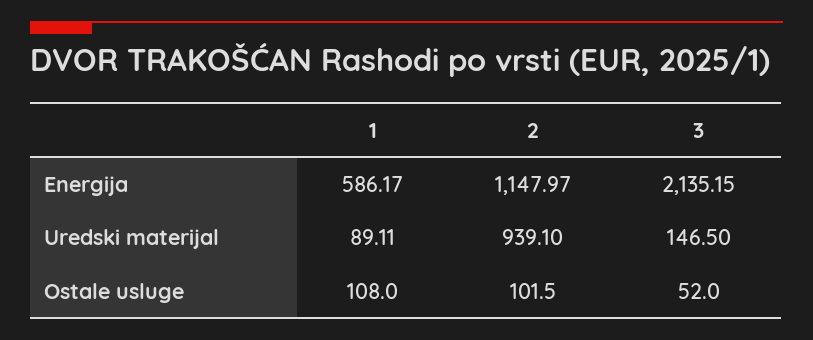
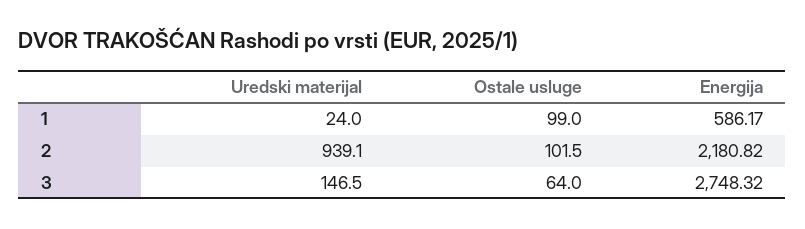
  {
    "1": {
      "Energija": 586.17,
-     "Uredski materijal": 89.11,
+     "Uredski materijal": 24,
-     "Ostale usluge": 108
+     "Ostale usluge": 99
    },
    "2": {
-     "Energija": 1147.97,
+     "Energija": 2180.82,
      "Uredski materijal": 939.1,
      "Ostale usluge": 101.5
    },
    "3": {
-     "Energija": 2135.15,
+     "Energija": 2748.32,
      "Uredski materijal": 146.5,
-     "Ostale usluge": 52
+     "Ostale usluge": 64
    }
  }

